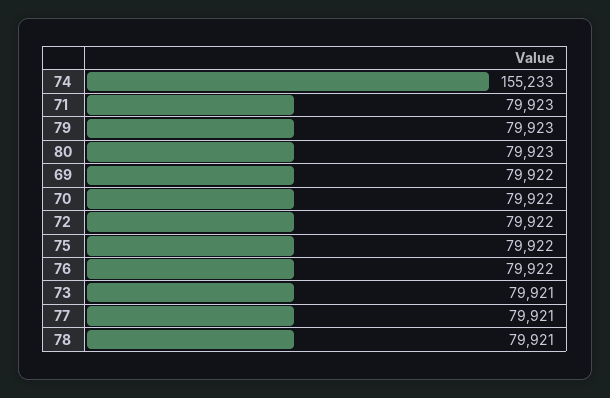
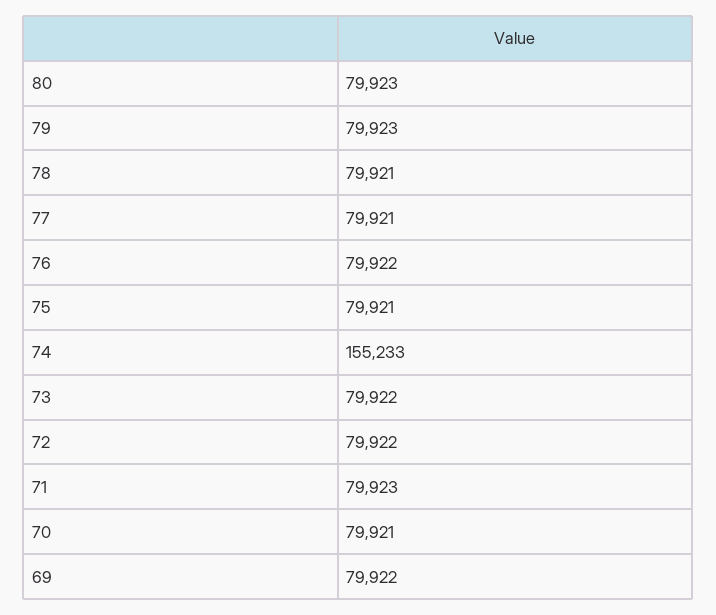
  {
    "74": 155233,
    "71": 79923,
    "79": 79923,
    "80": 79923,
    "69": 79922,
-   "70": 79922,
+   "70": 79921,
    "72": 79922,
-   "75": 79922,
+   "75": 79921,
    "76": 79922,
-   "73": 79921,
+   "73": 79922,
    "77": 79921,
    "78": 79921
  }

